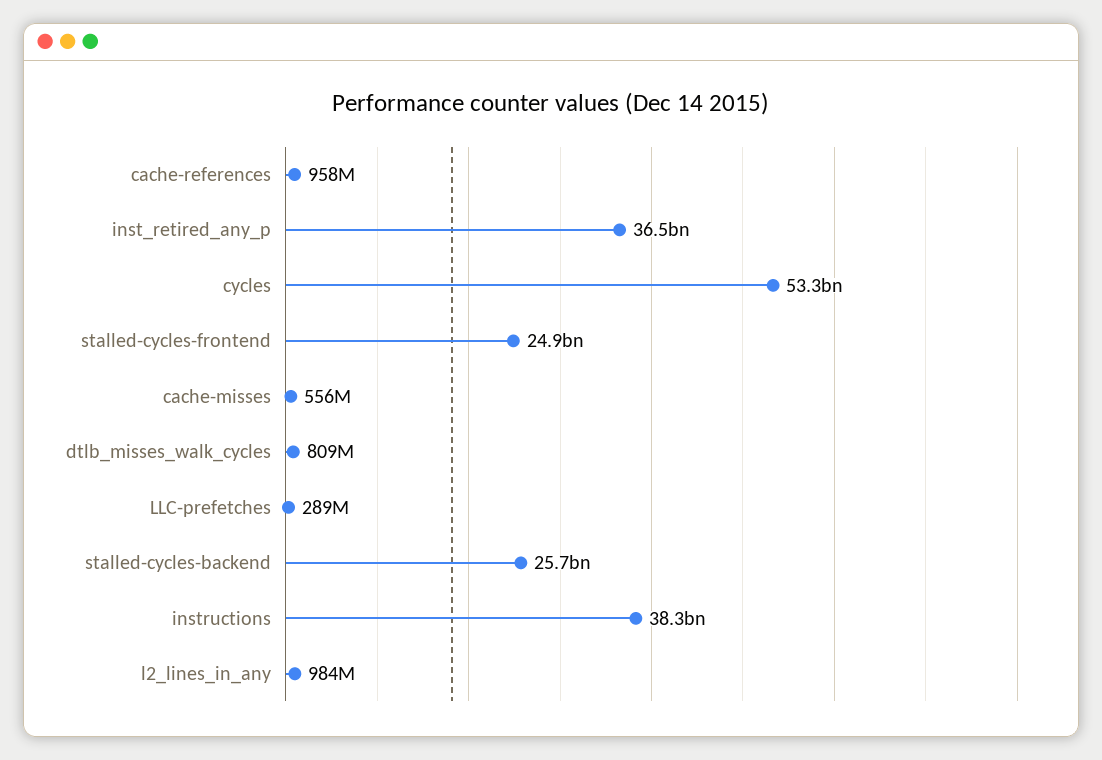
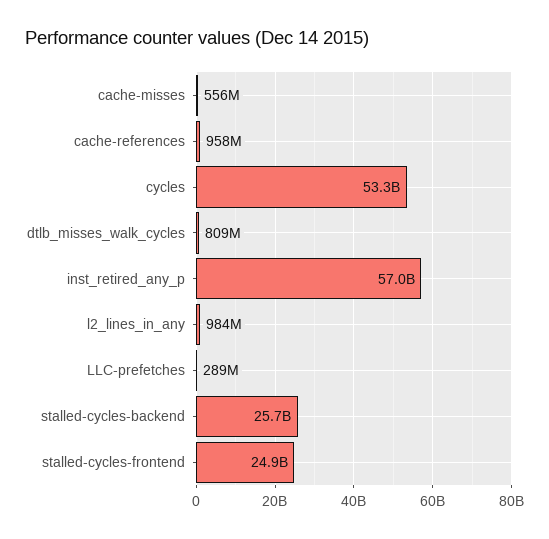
  {
    "cache-references": 958000000,
-   "inst_retired_any_p": 36500000000,
+   "inst_retired_any_p": 57000000000,
    "cycles": 53300000000,
    "stalled-cycles-frontend": 24900000000,
    "cache-misses": 556000000,
    "dtlb_misses_walk_cycles": 809000000,
    "LLC-prefetches": 289000000,
    "stalled-cycles-backend": 25700000000,
-   "instructions": 38300000000,
    "l2_lines_in_any": 984000000
  }

